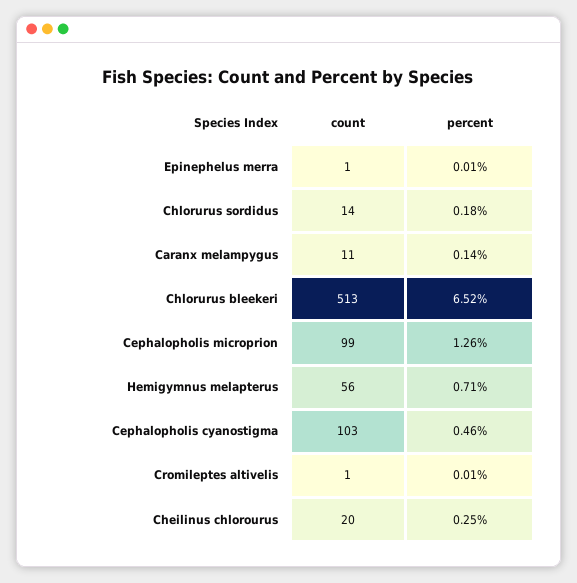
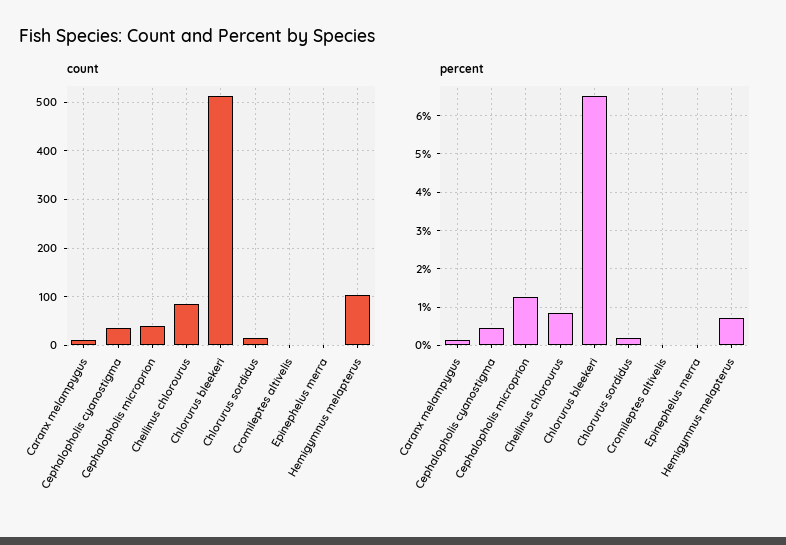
  {
    "count": {
      "Epinephelus merra": 1,
      "Chlorurus sordidus": 14,
      "Caranx melampygus": 11,
      "Chlorurus bleekeri": 513,
-     "Cephalopholis microprion": 99,
+     "Cephalopholis microprion": 40,
-     "Hemigymnus melapterus": 56,
+     "Hemigymnus melapterus": 100,
-     "Cephalopholis cyanostigma": 103,
+     "Cephalopholis cyanostigma": 40,
      "Cromileptes altivelis": 1,
-     "Cheilinus chlorourus": 20
+     "Cheilinus chlorourus": 80
    },
    "percent": {
      "Epinephelus merra": 0.01,
      "Chlorurus sordidus": 0.18,
      "Caranx melampygus": 0.14,
      "Chlorurus bleekeri": 6.52,
      "Cephalopholis microprion": 1.26,
      "Hemigymnus melapterus": 0.71,
      "Cephalopholis cyanostigma": 0.46,
      "Cromileptes altivelis": 0.01,
-     "Cheilinus chlorourus": 0.25
+     "Cheilinus chlorourus": 0.8
    }
  }

